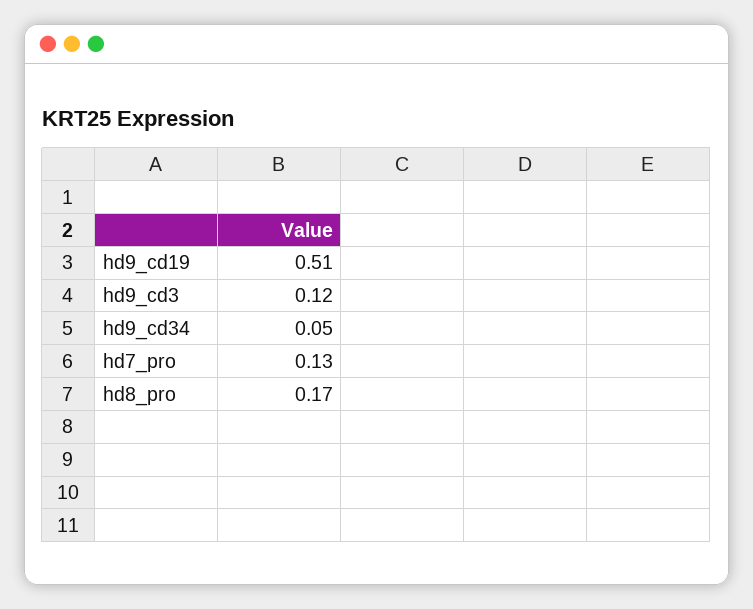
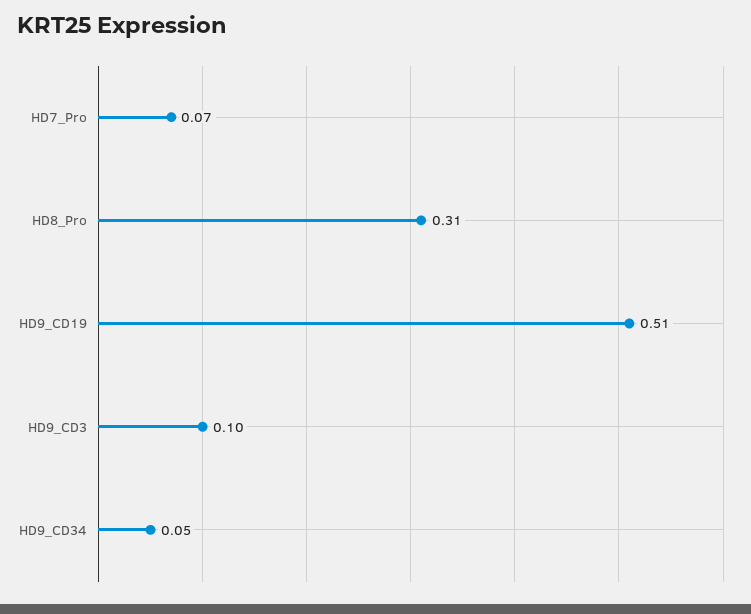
  {
    "hd9_cd19": 0.51,
-   "hd9_cd3": 0.12,
+   "hd9_cd3": 0.1,
    "hd9_cd34": 0.05,
-   "hd7_pro": 0.13,
+   "hd7_pro": 0.07,
-   "hd8_pro": 0.17
+   "hd8_pro": 0.31
  }

